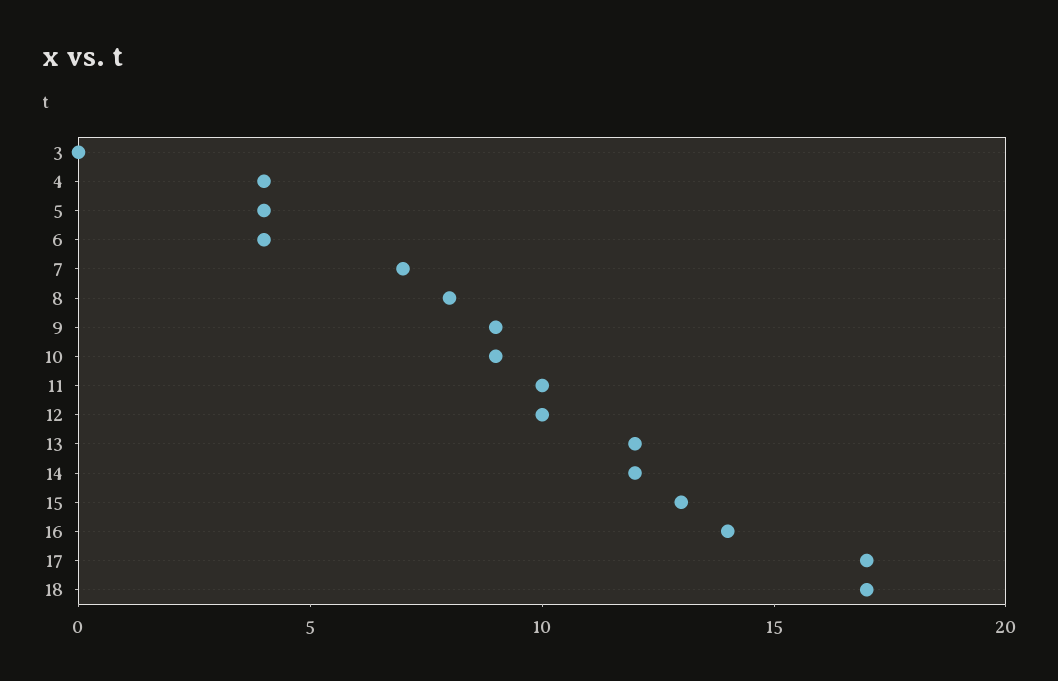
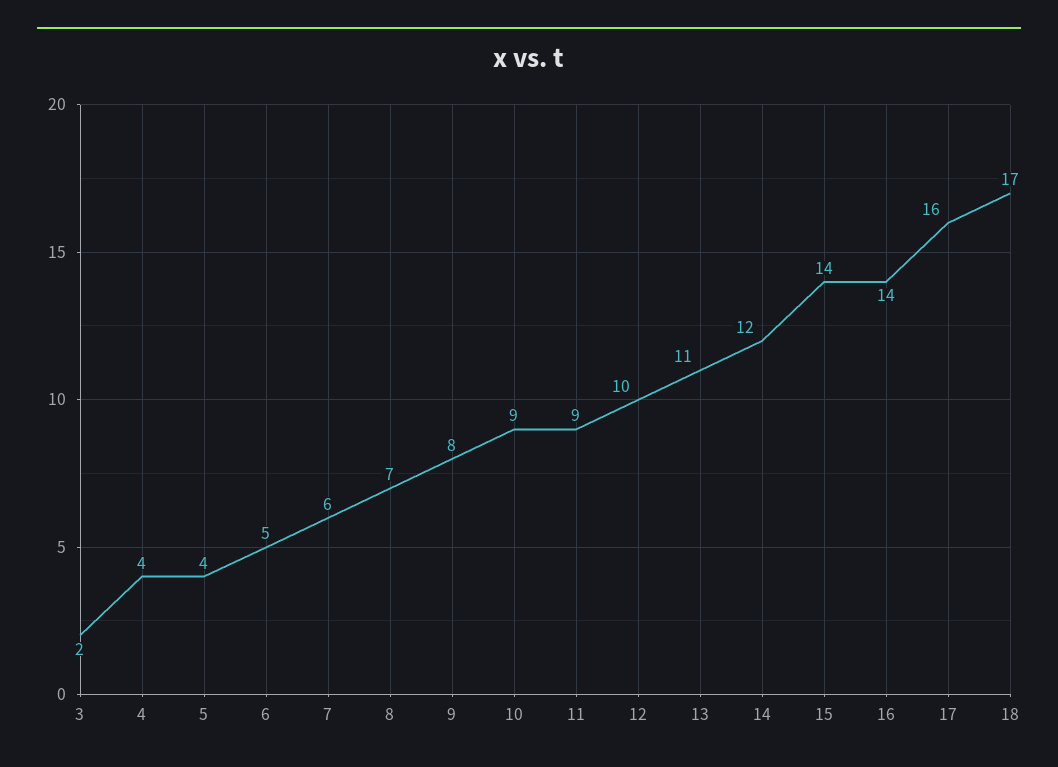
  {
-   "3": 0,
+   "3": 2,
    "4": 4,
    "5": 4,
-   "6": 4,
+   "6": 5,
-   "7": 7,
+   "7": 6,
-   "8": 8,
+   "8": 7,
-   "9": 9,
+   "9": 8,
    "10": 9,
-   "11": 10,
+   "11": 9,
    "12": 10,
-   "13": 12,
+   "13": 11,
    "14": 12,
-   "15": 13,
+   "15": 14,
    "16": 14,
-   "17": 17,
+   "17": 16,
    "18": 17
  }

